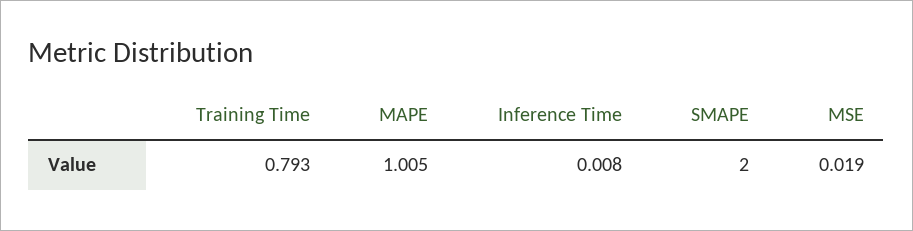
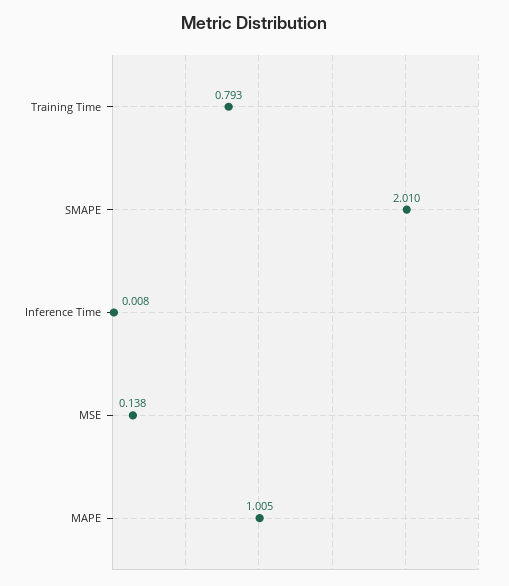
  {
    "Training Time": 0.793,
    "MAPE": 1.005,
    "Inference Time": 0.008,
-   "SMAPE": 2,
+   "SMAPE": 2.01,
-   "MSE": 0.019
+   "MSE": 0.138
  }

